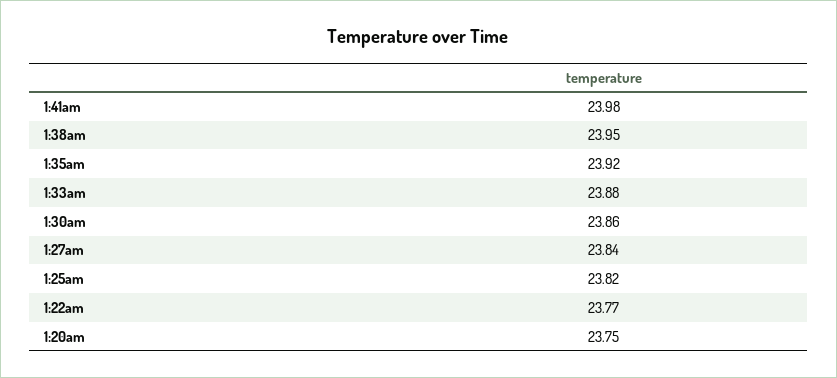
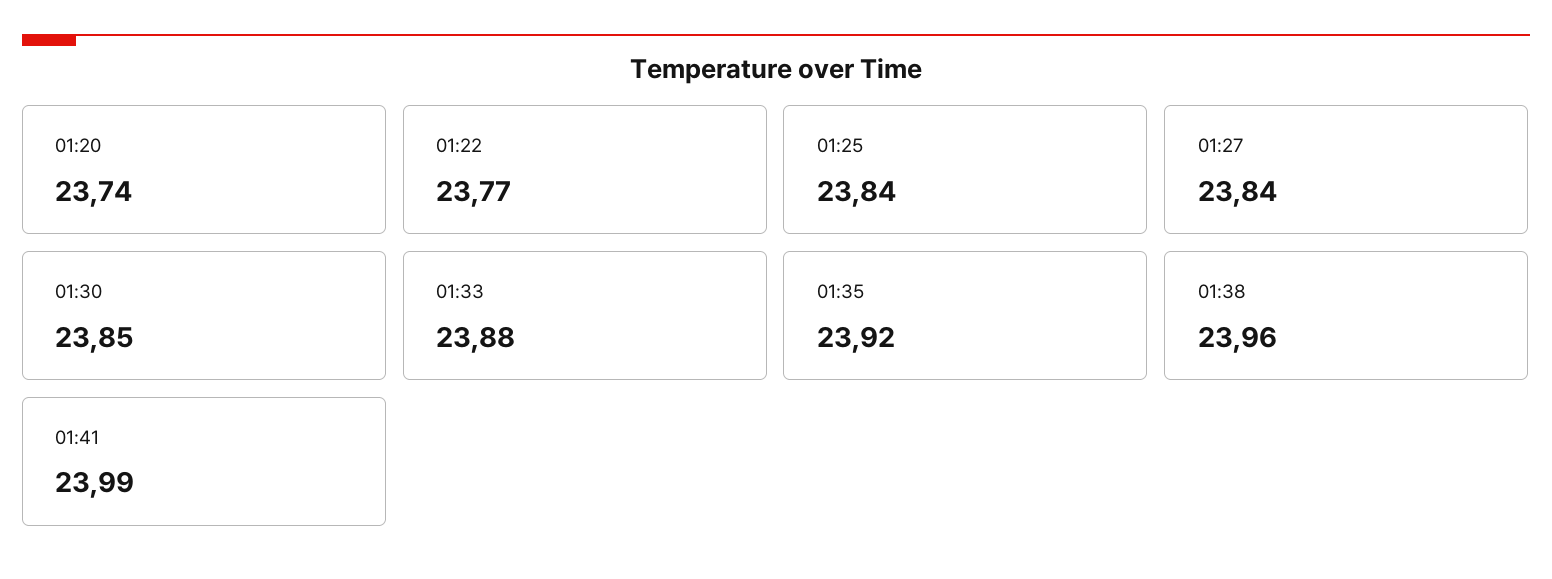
  {
-   "1:41am": 23.98,
+   "1:41am": 23.99,
-   "1:38am": 23.95,
+   "1:38am": 23.96,
    "1:35am": 23.92,
    "1:33am": 23.88,
-   "1:30am": 23.86,
+   "1:30am": 23.85,
    "1:27am": 23.84,
-   "1:25am": 23.82,
+   "1:25am": 23.84,
    "1:22am": 23.77,
-   "1:20am": 23.75
+   "1:20am": 23.74
  }

